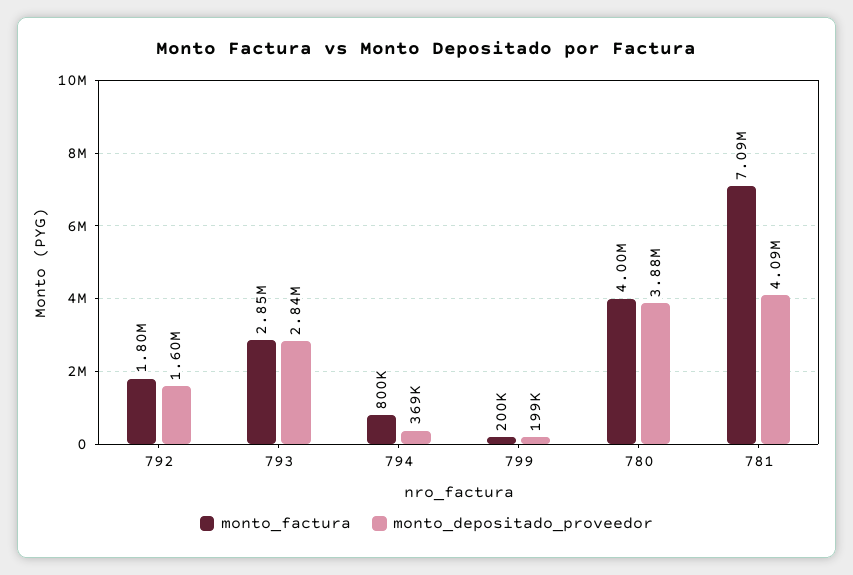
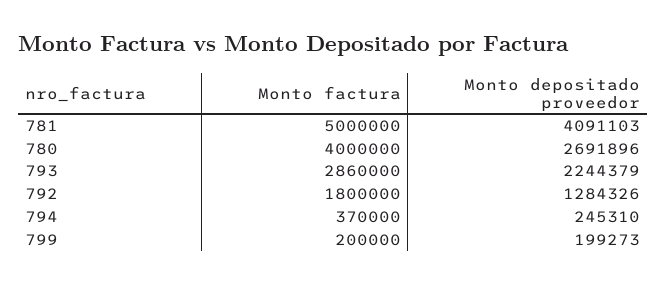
  {
    "monto_factura": {
      "792": 1800000,
-     "793": 2850000,
+     "793": 2860000,
-     "794": 800000,
+     "794": 370000,
      "799": 200000,
      "780": 4000000,
-     "781": 7090000
+     "781": 5000000
    },
    "monto_depositado_proveedor": {
-     "792": 1600000,
+     "792": 1284326,
-     "793": 2840000,
+     "793": 2244379,
-     "794": 369000,
+     "794": 245310,
      "799": 199273,
-     "780": 3880000,
+     "780": 2691896,
      "781": 4091103
    }
  }

